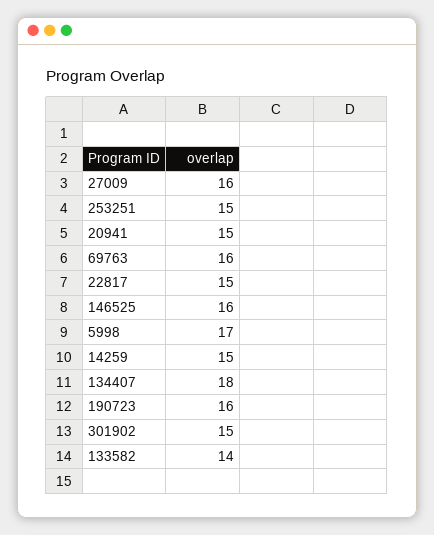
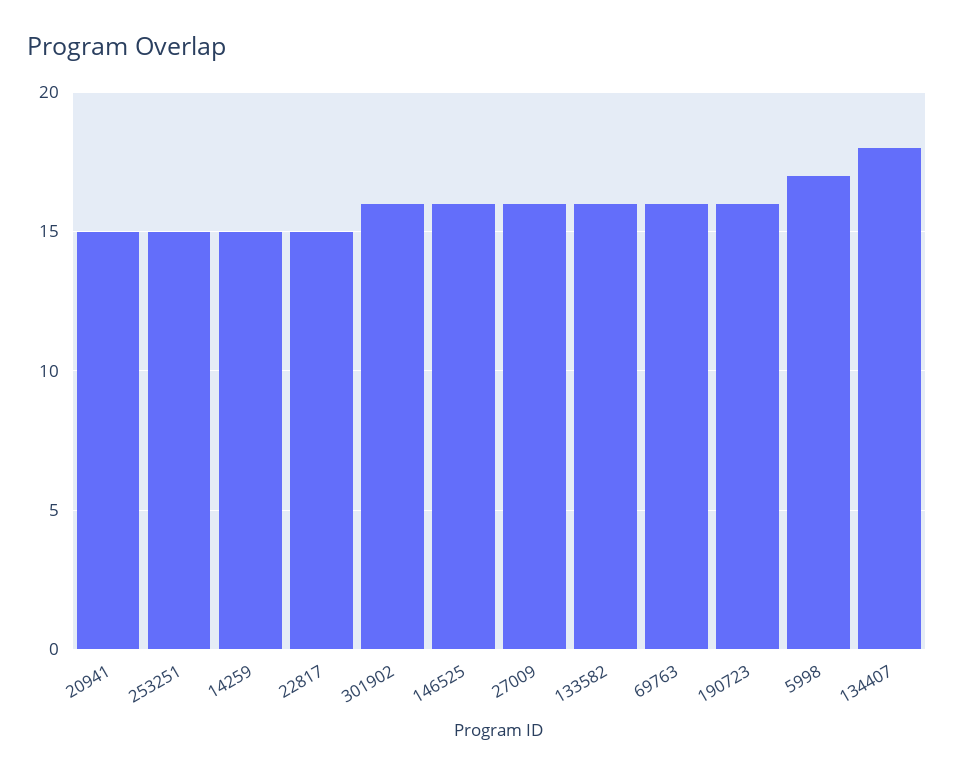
  {
    "27009": 16,
    "253251": 15,
    "20941": 15,
    "69763": 16,
    "22817": 15,
    "146525": 16,
    "5998": 17,
    "14259": 15,
    "134407": 18,
    "190723": 16,
-   "301902": 15,
+   "301902": 16,
-   "133582": 14
+   "133582": 16
  }

